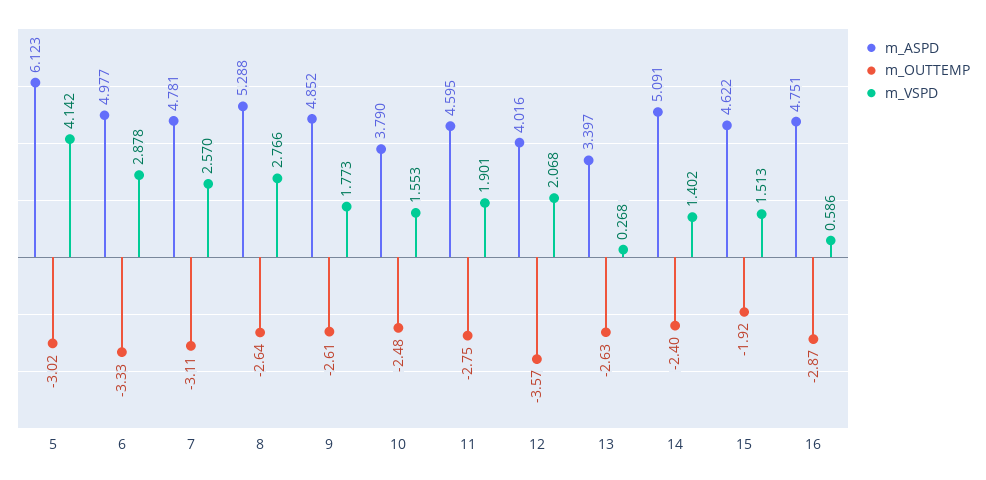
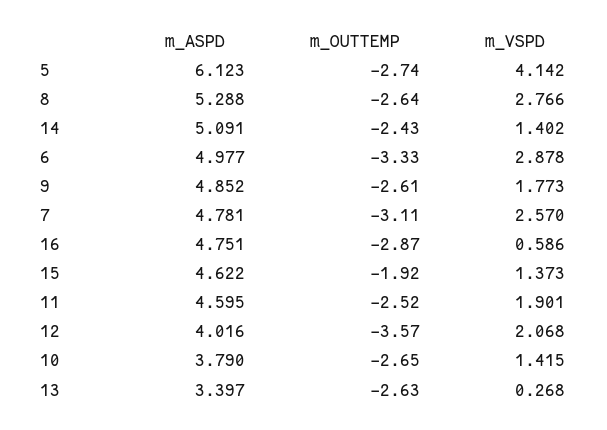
  {
    "m_ASPD": {
      "5": 6.123,
      "6": 4.977,
      "7": 4.781,
      "8": 5.288,
      "9": 4.852,
      "10": 3.79,
      "11": 4.595,
      "12": 4.016,
      "13": 3.397,
      "14": 5.091,
      "15": 4.622,
      "16": 4.751
    },
    "m_OUTTEMP": {
-     "5": -3.02,
+     "5": -2.74,
      "6": -3.33,
      "7": -3.11,
      "8": -2.64,
      "9": -2.61,
-     "10": -2.48,
+     "10": -2.65,
-     "11": -2.75,
+     "11": -2.52,
      "12": -3.57,
      "13": -2.63,
-     "14": -2.4,
+     "14": -2.43,
      "15": -1.92,
      "16": -2.87
    },
    "m_VSPD": {
      "5": 4.142,
      "6": 2.878,
      "7": 2.57,
      "8": 2.766,
      "9": 1.773,
-     "10": 1.553,
+     "10": 1.415,
      "11": 1.901,
      "12": 2.068,
      "13": 0.268,
      "14": 1.402,
-     "15": 1.513,
+     "15": 1.373,
      "16": 0.586
    }
  }

